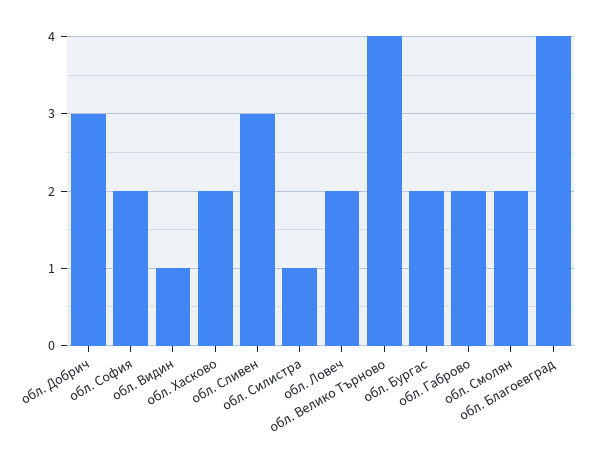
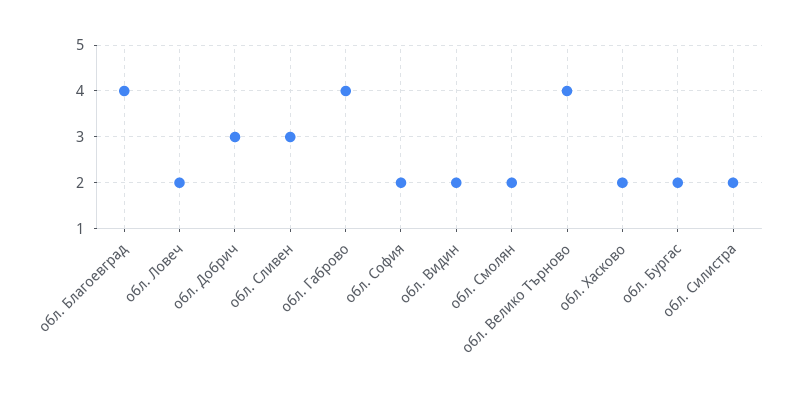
  {
    "обл. Добрич": 3,
    "обл. София": 2,
-   "обл. Видин": 1,
+   "обл. Видин": 2,
    "обл. Хасково": 2,
    "обл. Сливен": 3,
-   "обл. Силистра": 1,
+   "обл. Силистра": 2,
    "обл. Ловеч": 2,
    "обл. Велико Търново": 4,
    "обл. Бургас": 2,
-   "обл. Габрово": 2,
+   "обл. Габрово": 4,
    "обл. Смолян": 2,
    "обл. Благоевград": 4
  }

